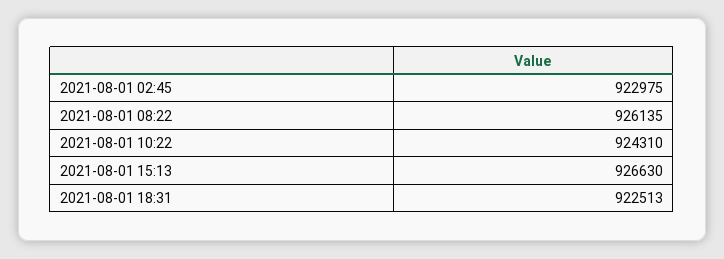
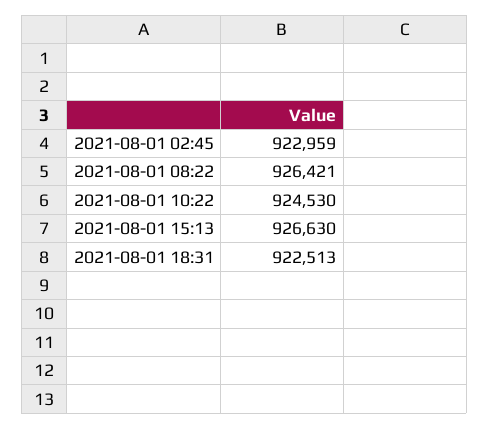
  {
-   "2021-08-01 02:45": 922975,
+   "2021-08-01 02:45": 922959,
-   "2021-08-01 08:22": 926135,
+   "2021-08-01 08:22": 926421,
-   "2021-08-01 10:22": 924310,
+   "2021-08-01 10:22": 924530,
    "2021-08-01 15:13": 926630,
    "2021-08-01 18:31": 922513
  }

